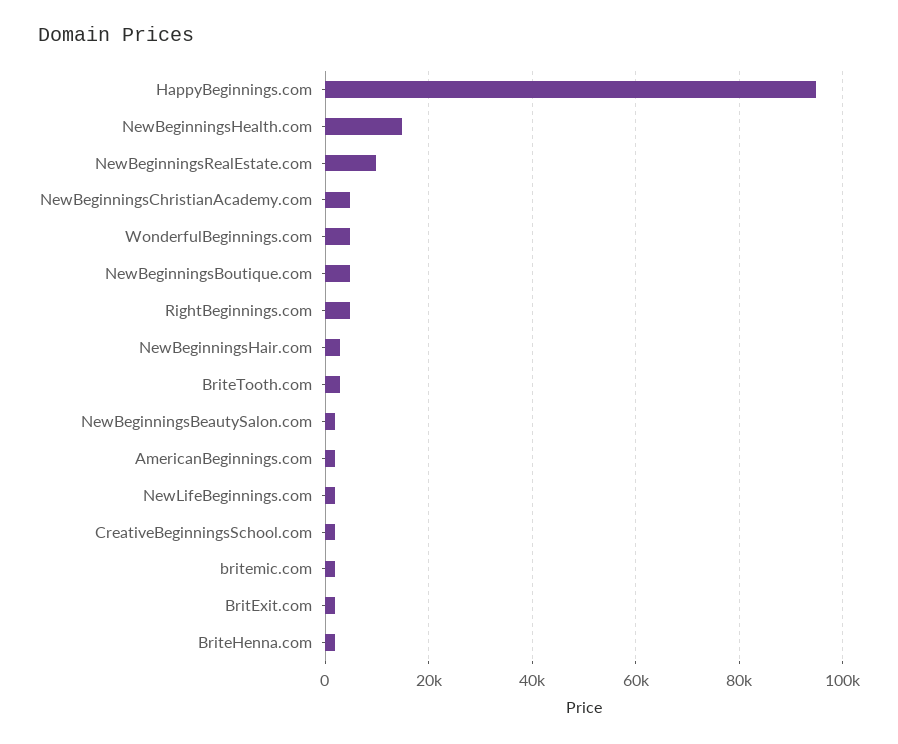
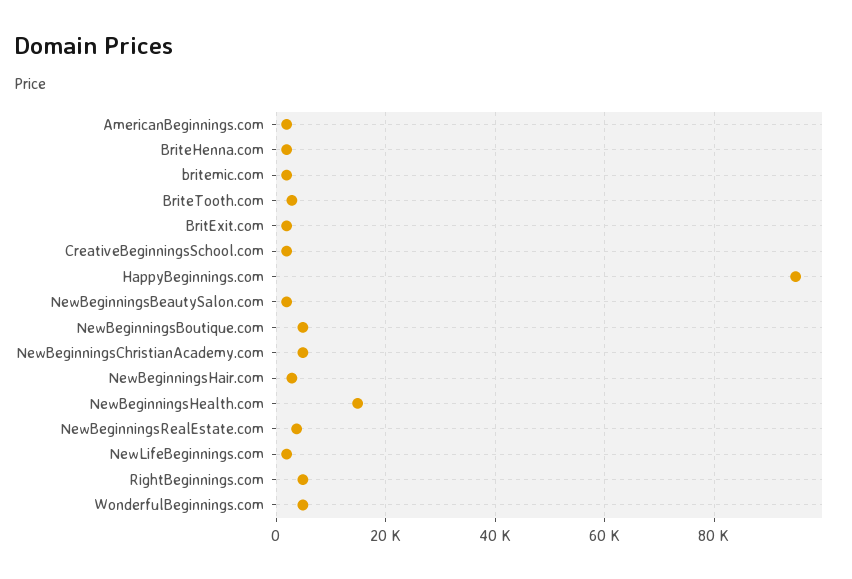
  {
    "HappyBeginnings.com": 94000,
    "NewBeginningsHealth.com": 14000,
-   "NewBeginningsRealEstate.com": 10000,
+   "NewBeginningsRealEstate.com": 4000,
    "NewBeginningsChristianAcademy.com": 4000,
    "WonderfulBeginnings.com": 4000,
    "NewBeginningsBoutique.com": 4000,
    "RightBeginnings.com": 4000,
    "NewBeginningsHair.com": 2000,
    "BriteTooth.com": 2000,
    "NewBeginningsBeautySalon.com": 2000,
    "AmericanBeginnings.com": 2000,
    "NewLifeBeginnings.com": 2000,
    "CreativeBeginningsSchool.com": 2000,
    "britemic.com": 2000,
    "BritExit.com": 2000,
    "BriteHenna.com": 2000
  }

